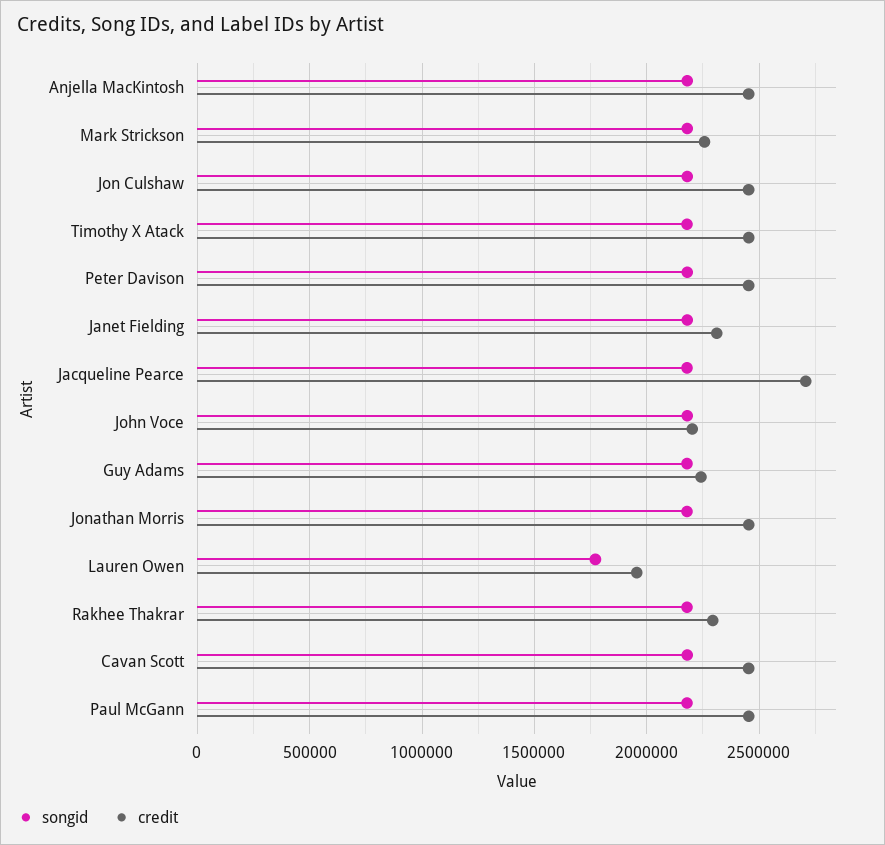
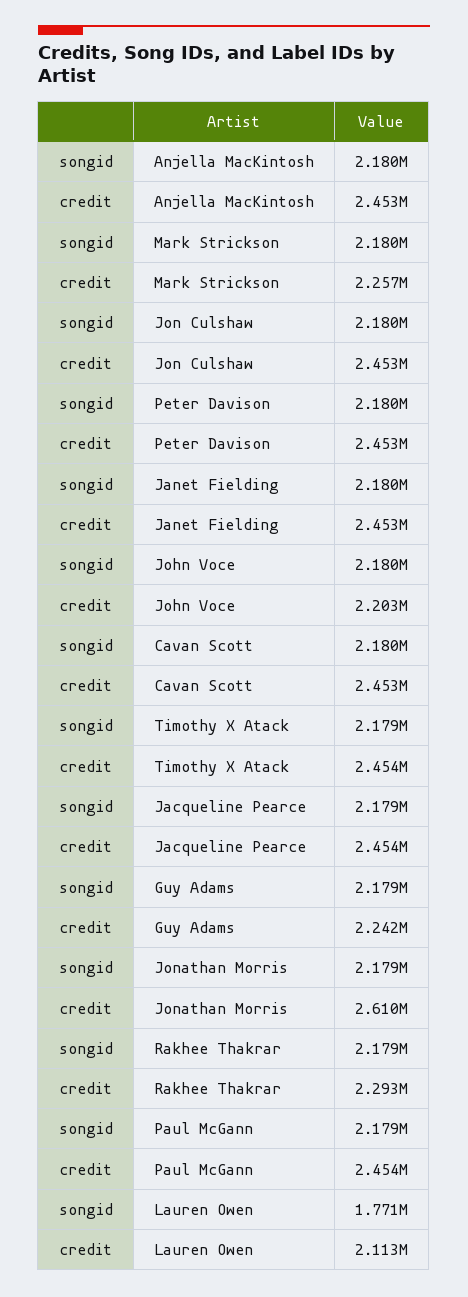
  {
    "songid": {
      "Anjella MacKintosh": 2180000,
      "Mark Strickson": 2180000,
      "Jon Culshaw": 2180000,
      "Timothy X Atack": 2179000,
      "Peter Davison": 2180000,
      "Janet Fielding": 2180000,
      "Jacqueline Pearce": 2179000,
      "John Voce": 2180000,
      "Guy Adams": 2179000,
      "Jonathan Morris": 2179000,
      "Lauren Owen": 1771000,
      "Rakhee Thakrar": 2179000,
      "Cavan Scott": 2180000,
      "Paul McGann": 2179000
    },
    "credit": {
      "Anjella MacKintosh": 2453000,
      "Mark Strickson": 2257000,
      "Jon Culshaw": 2453000,
      "Timothy X Atack": 2454000,
      "Peter Davison": 2453000,
-     "Janet Fielding": 2300000,
+     "Janet Fielding": 2453000,
-     "Jacqueline Pearce": 2700000,
+     "Jacqueline Pearce": 2454000,
      "John Voce": 2203000,
      "Guy Adams": 2242000,
-     "Jonathan Morris": 2450000,
+     "Jonathan Morris": 2610000,
-     "Lauren Owen": 1950000,
+     "Lauren Owen": 2113000,
      "Rakhee Thakrar": 2293000,
      "Cavan Scott": 2453000,
      "Paul McGann": 2454000
    }
  }

